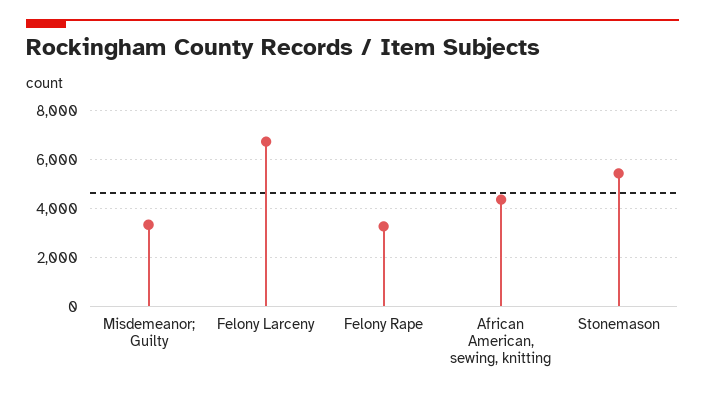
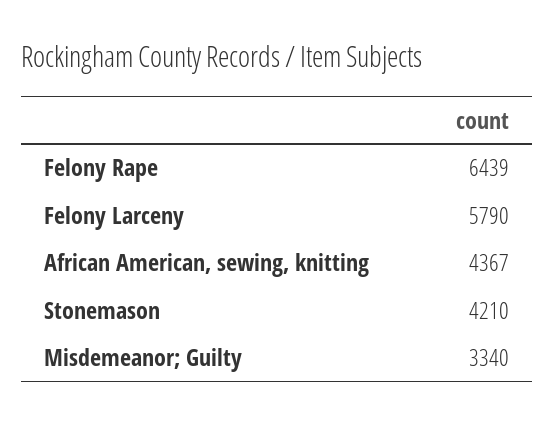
  {
    "Misdemeanor; Guilty": 3340,
-   "Felony Larceny": 6750,
+   "Felony Larceny": 5790,
-   "Felony Rape": 3250,
+   "Felony Rape": 6439,
    "African American, sewing, knitting": 4367,
-   "Stonemason": 5500
+   "Stonemason": 4210
  }

